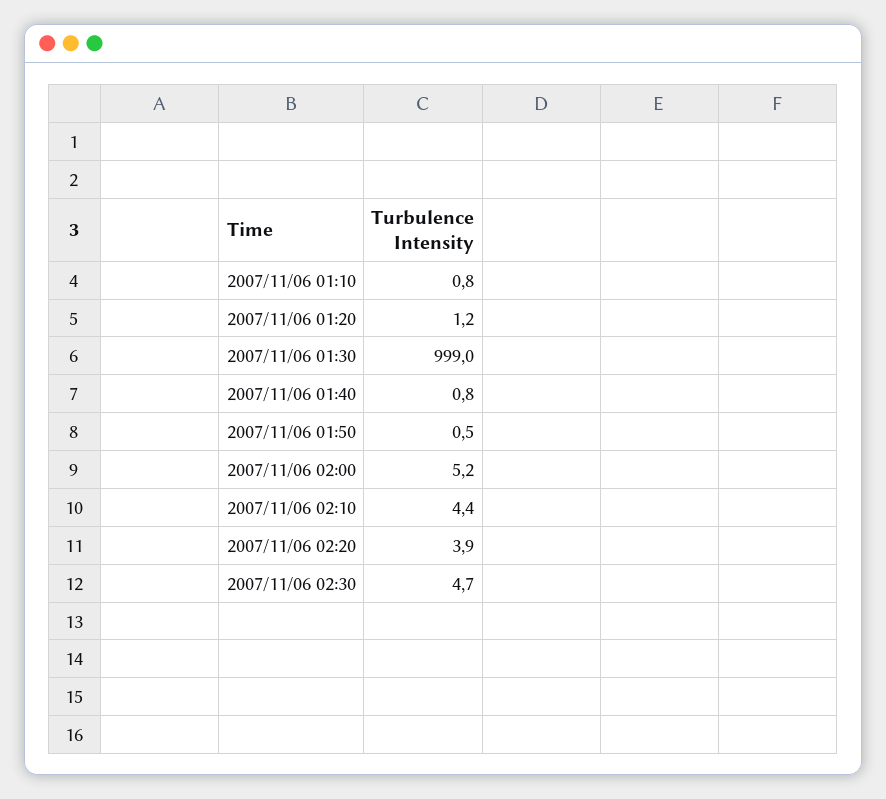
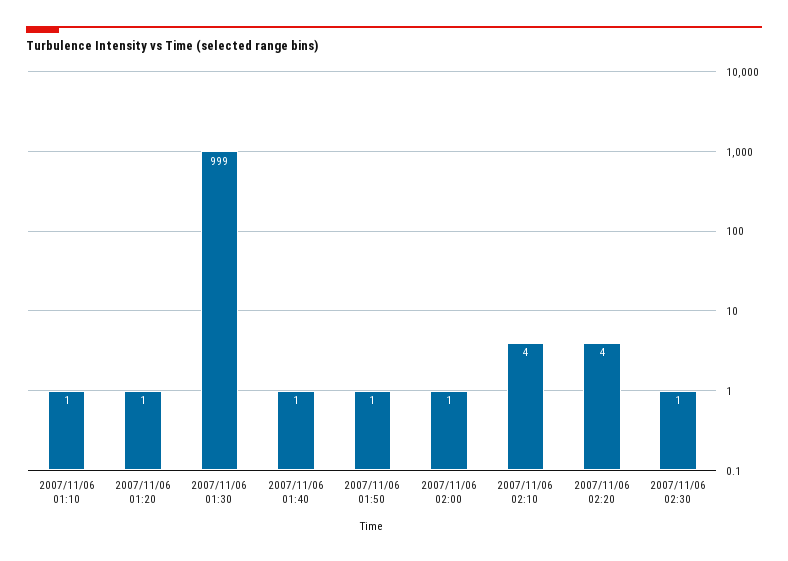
  {
    "2007/11/06 01:10": 0.8,
    "2007/11/06 01:20": 1.2,
    "2007/11/06 01:30": 999,
    "2007/11/06 01:40": 0.8,
    "2007/11/06 01:50": 0.5,
-   "2007/11/06 02:00": 5.2,
+   "2007/11/06 02:00": 1,
    "2007/11/06 02:10": 4.4,
    "2007/11/06 02:20": 3.9,
-   "2007/11/06 02:30": 4.7
+   "2007/11/06 02:30": 1
  }

